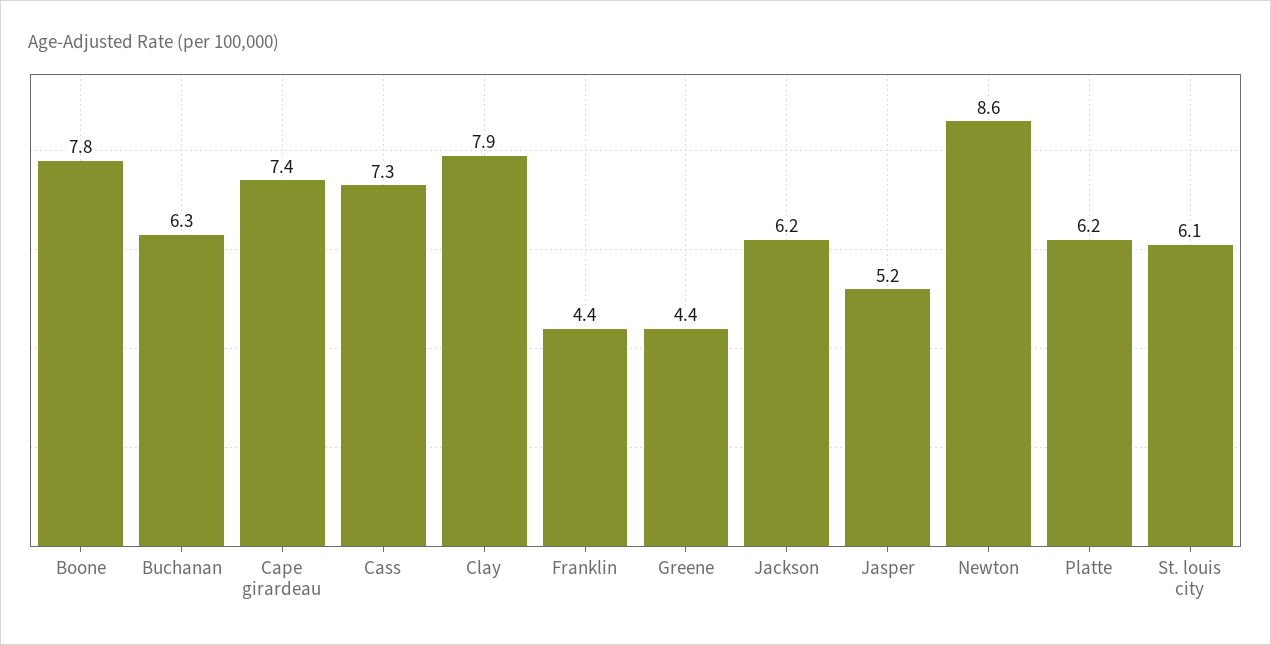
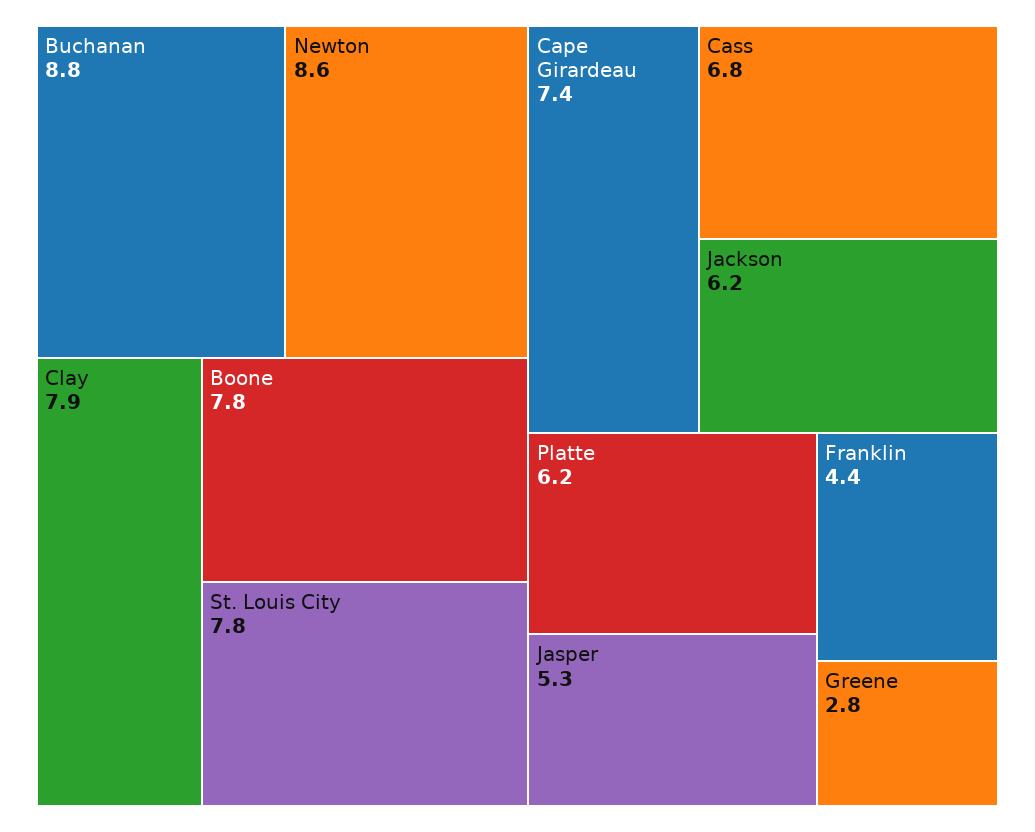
  {
    "Boone": 7.8,
-   "Buchanan": 6.3,
+   "Buchanan": 8.8,
    "Cape girardeau": 7.4,
-   "Cass": 7.3,
+   "Cass": 6.8,
    "Clay": 7.9,
    "Franklin": 4.4,
-   "Greene": 4.4,
+   "Greene": 2.8,
    "Jackson": 6.2,
-   "Jasper": 5.2,
+   "Jasper": 5.3,
    "Newton": 8.6,
    "Platte": 6.2,
-   "St. louis city": 6.1
+   "St. louis city": 7.8
  }

